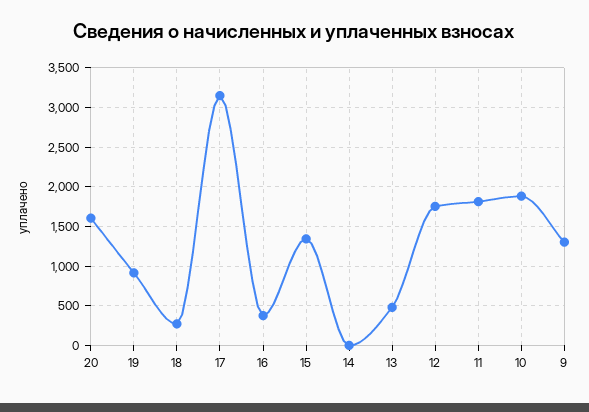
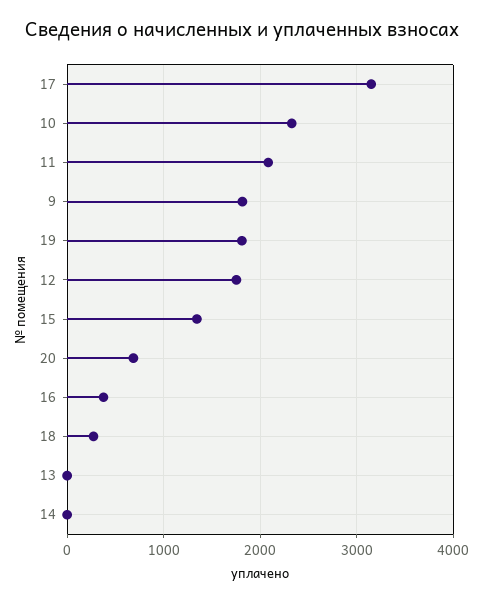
  {
-   "20": 1600,
+   "20": 700,
-   "19": 900,
+   "19": 1800,
    "18": 300,
    "17": 3100,
    "16": 400,
    "15": 1300,
    "14": 0,
-   "13": 500,
+   "13": 0,
    "12": 1800,
-   "11": 1800,
+   "11": 2100,
-   "10": 1900,
+   "10": 2300,
-   "9": 1300
+   "9": 1800
  }

